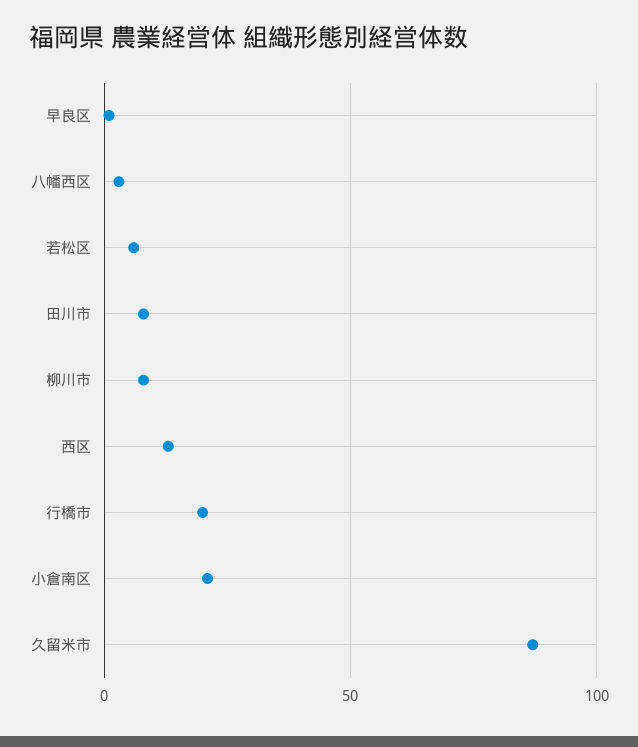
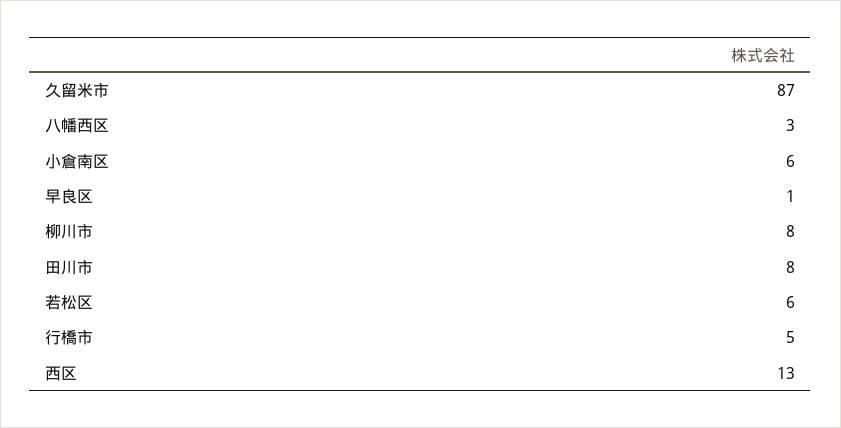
  {
    "早良区": 1,
    "八幡西区": 3,
    "若松区": 6,
    "田川市": 8,
    "柳川市": 8,
    "西区": 13,
-   "行橋市": 20,
+   "行橋市": 5,
-   "小倉南区": 20,
+   "小倉南区": 6,
    "久留米市": 87
  }

